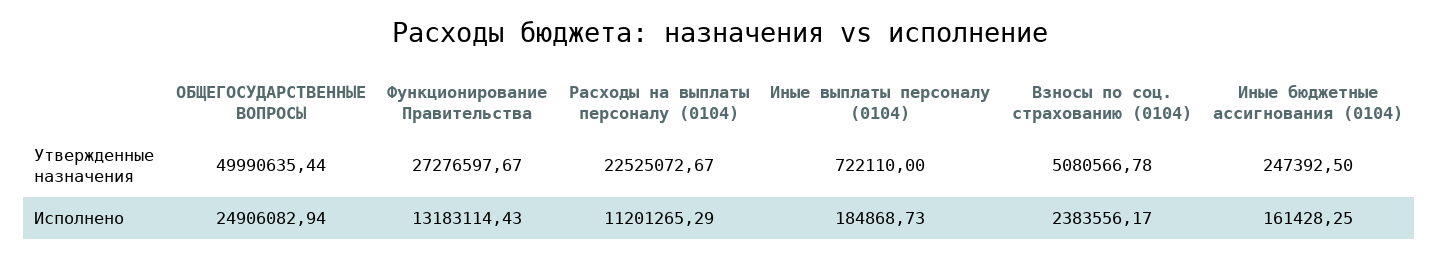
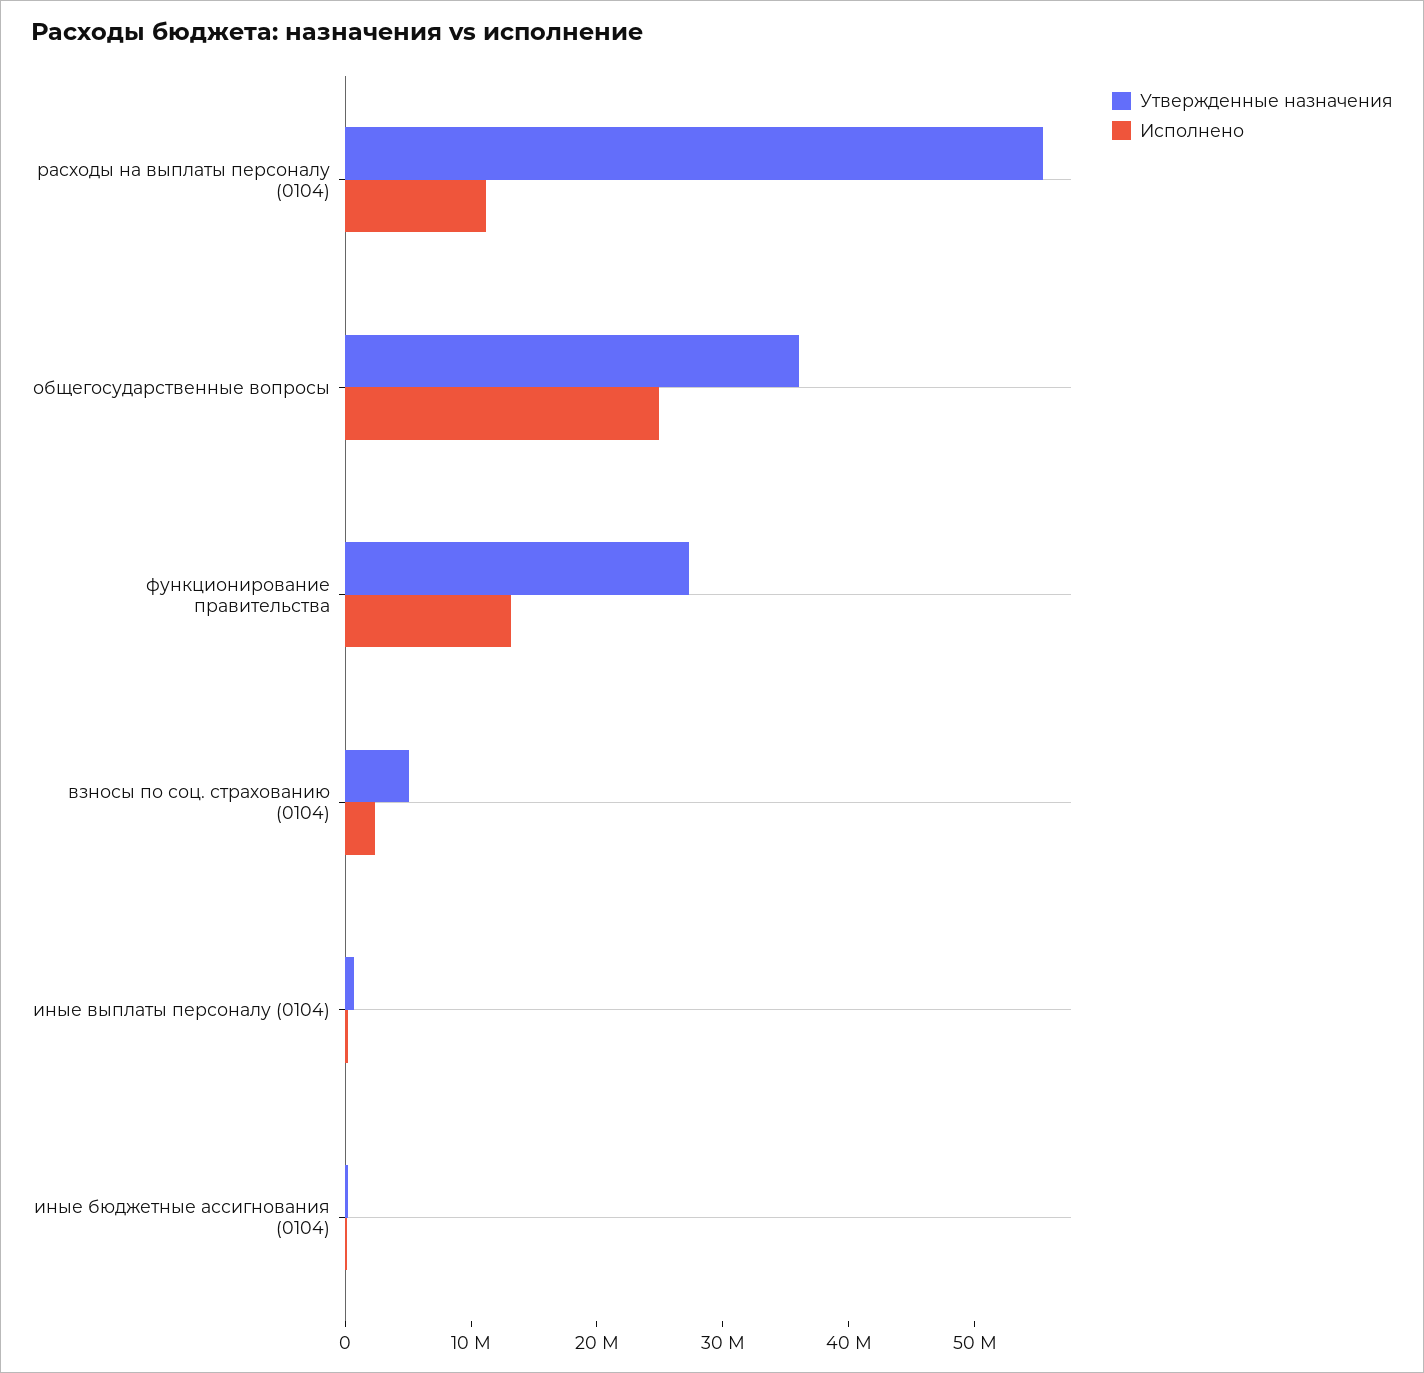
  {
    "Утвержденные назначения": {
-     "ОБЩЕГОСУДАРСТВЕННЫЕ ВОПРОСЫ": 49990635.44,
+     "ОБЩЕГОСУДАРСТВЕННЫЕ ВОПРОСЫ": 36000000,
      "Функционирование Правительства": 27276597.67,
-     "Расходы на выплаты персоналу (0104)": 22525072.67,
+     "Расходы на выплаты персоналу (0104)": 56000000,
      "Иные выплаты персоналу (0104)": 722110,
      "Взносы по соц. страхованию (0104)": 5080566.78,
      "Иные бюджетные ассигнования (0104)": 247392.5
    },
    "Исполнено": {
      "ОБЩЕГОСУДАРСТВЕННЫЕ ВОПРОСЫ": 24906082.94,
      "Функционирование Правительства": 13183114.43,
      "Расходы на выплаты персоналу (0104)": 11201265.29,
      "Иные выплаты персоналу (0104)": 184868.73,
      "Взносы по соц. страхованию (0104)": 2383556.17,
      "Иные бюджетные ассигнования (0104)": 161428.25
    }
  }

